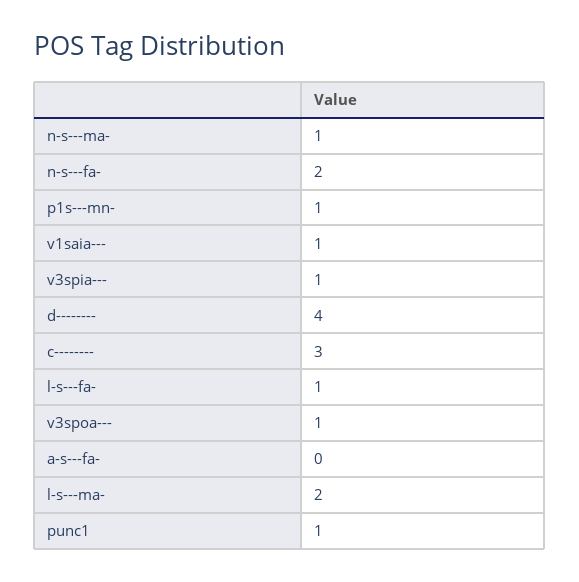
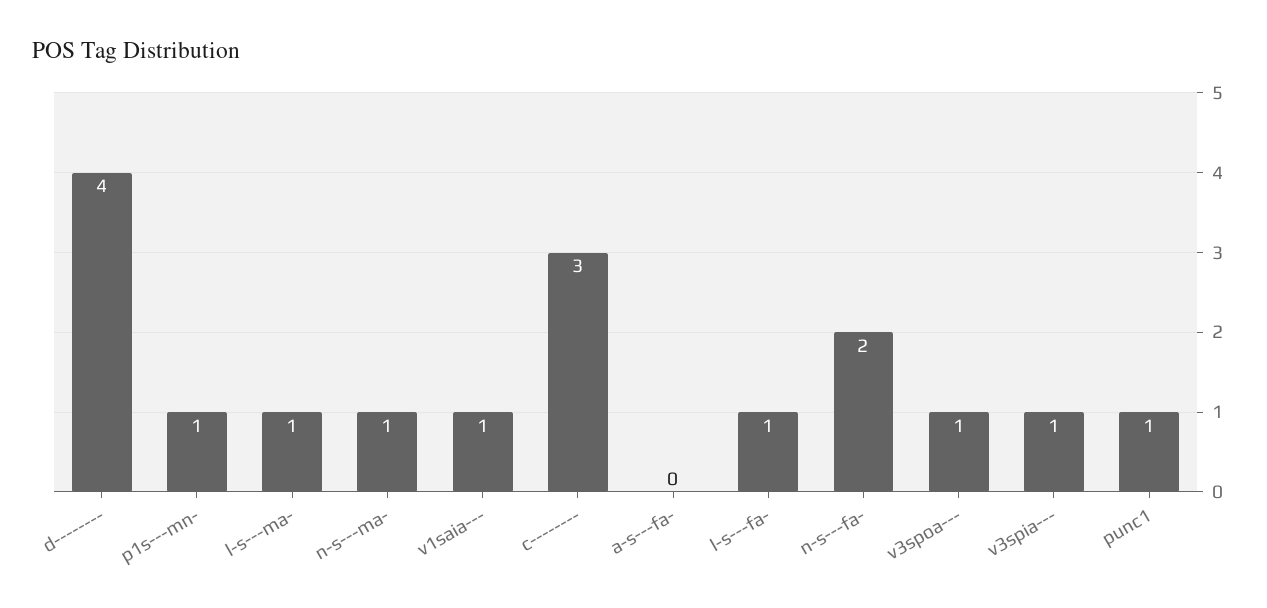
  {
    "n-s---ma-": 1,
    "n-s---fa-": 2,
    "p1s---mn-": 1,
    "v1saia---": 1,
    "v3spia---": 1,
    "d--------": 4,
    "c--------": 3,
    "l-s---fa-": 1,
    "v3spoa---": 1,
    "a-s---fa-": 0,
-   "l-s---ma-": 2,
+   "l-s---ma-": 1,
    "punc1": 1
  }

